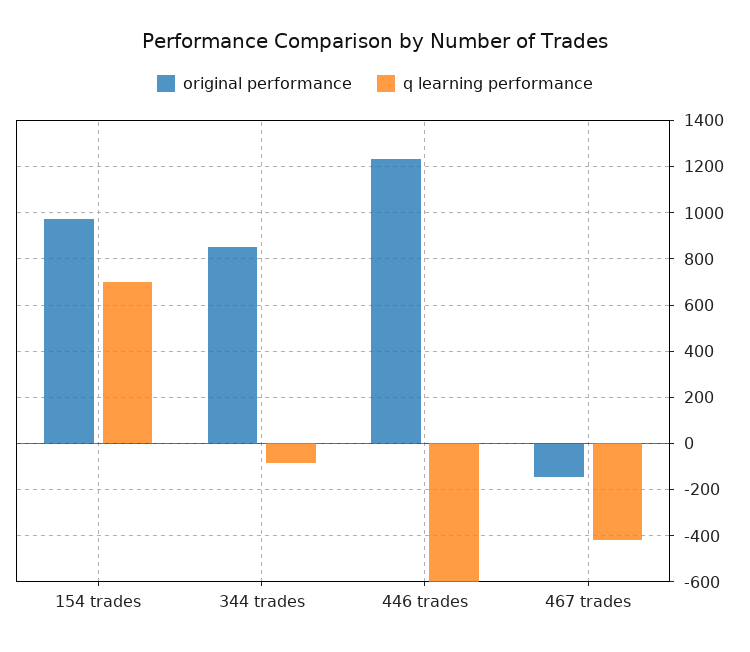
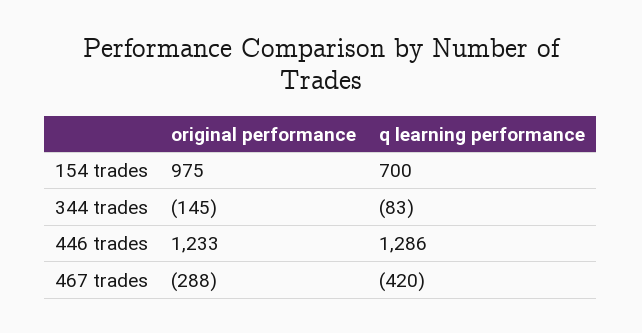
  {
    "original performance": {
      "154 trades": 975,
-     "344 trades": 850,
+     "344 trades": -145,
      "446 trades": 1233,
-     "467 trades": -150
+     "467 trades": -288
    },
    "q learning performance": {
      "154 trades": 700,
      "344 trades": -83,
-     "446 trades": -600,
+     "446 trades": 1286,
      "467 trades": -420
    }
  }

